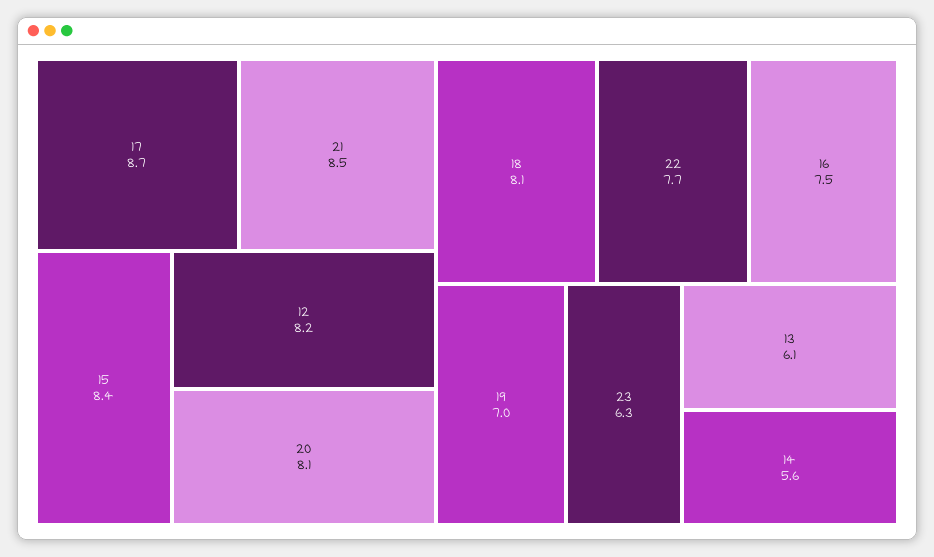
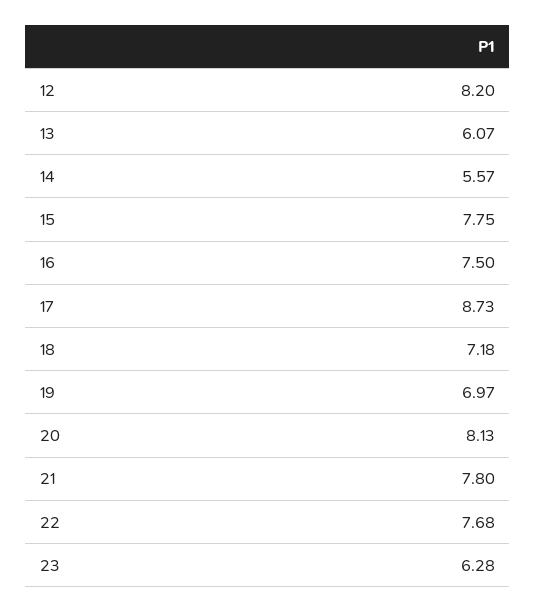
  {
    "17": 8.73,
-   "21": 8.5,
+   "21": 7.8,
-   "15": 8.4,
+   "15": 7.75,
    "12": 8.2,
    "20": 8.13,
-   "18": 8.1,
+   "18": 7.18,
    "22": 7.68,
    "16": 7.5,
    "19": 6.97,
    "23": 6.28,
    "13": 6.07,
    "14": 5.57
  }

